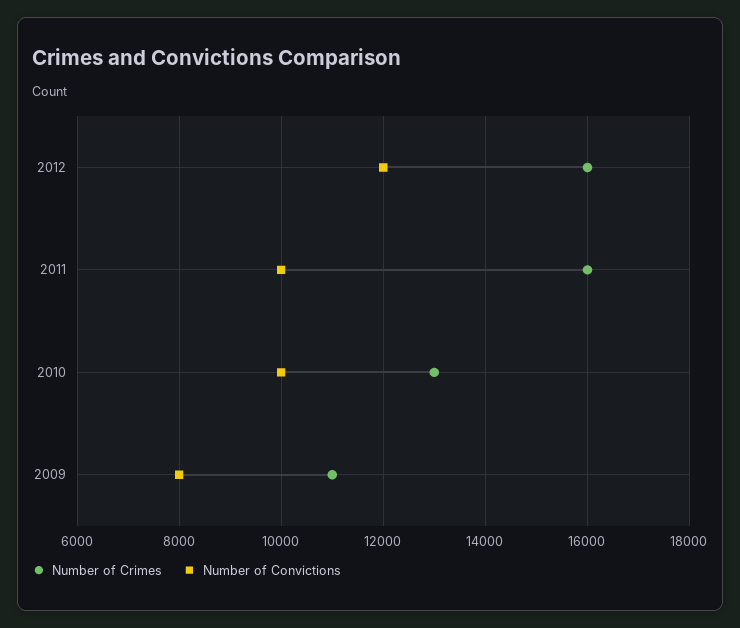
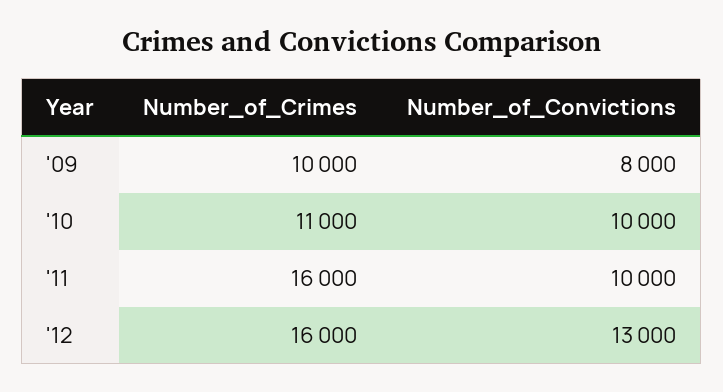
  {
    "Number of Crimes": {
      "2012": 16000,
      "2011": 16000,
-     "2010": 13000,
+     "2010": 11000,
-     "2009": 11000
+     "2009": 10000
    },
    "Number of Convictions": {
-     "2012": 12000,
+     "2012": 13000,
      "2011": 10000,
      "2010": 10000,
      "2009": 8000
    }
  }

